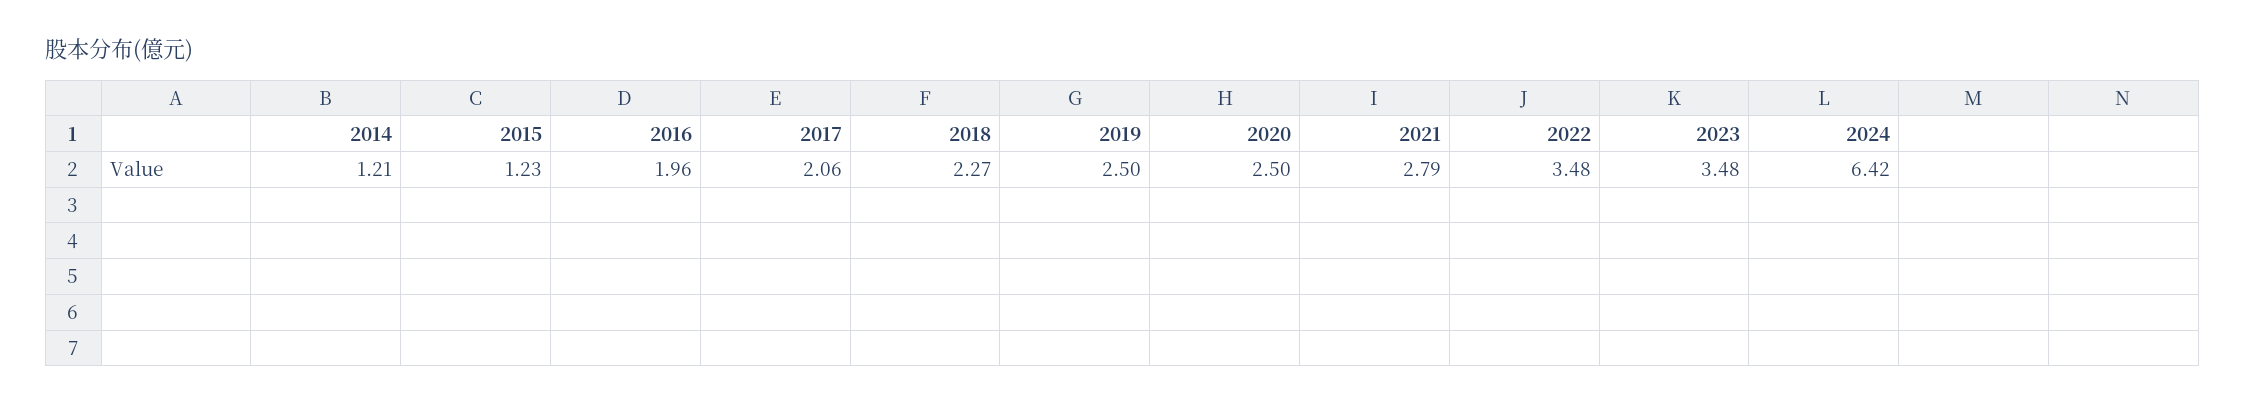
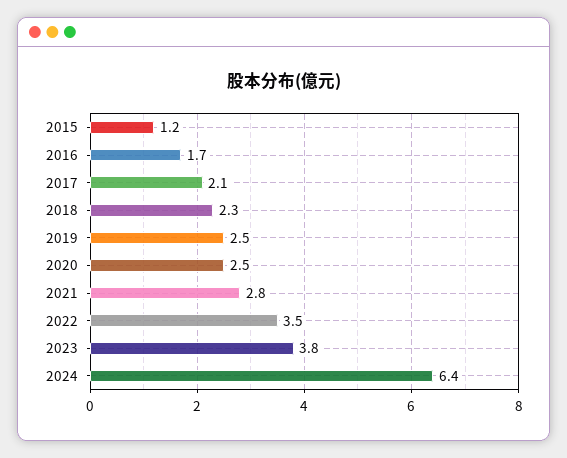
  {
-   "2014": 1.21,
    "2015": 1.23,
-   "2016": 1.96,
+   "2016": 1.7,
    "2017": 2.06,
    "2018": 2.27,
    "2019": 2.5,
    "2020": 2.5,
    "2021": 2.79,
    "2022": 3.48,
-   "2023": 3.48,
+   "2023": 3.8,
    "2024": 6.42
  }

